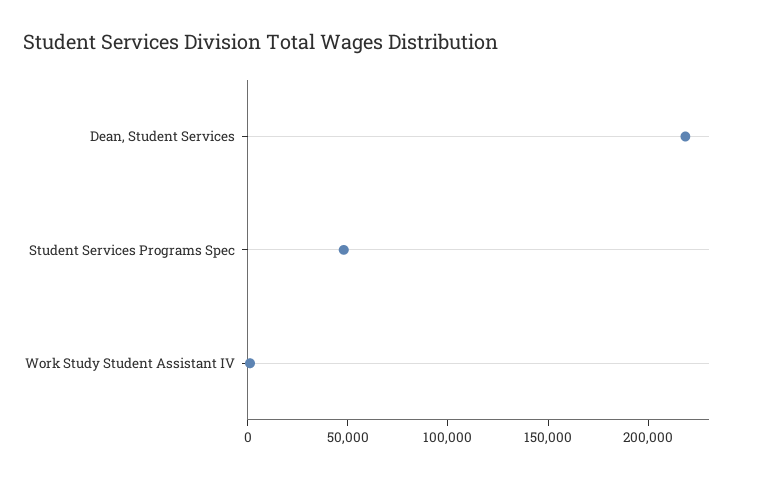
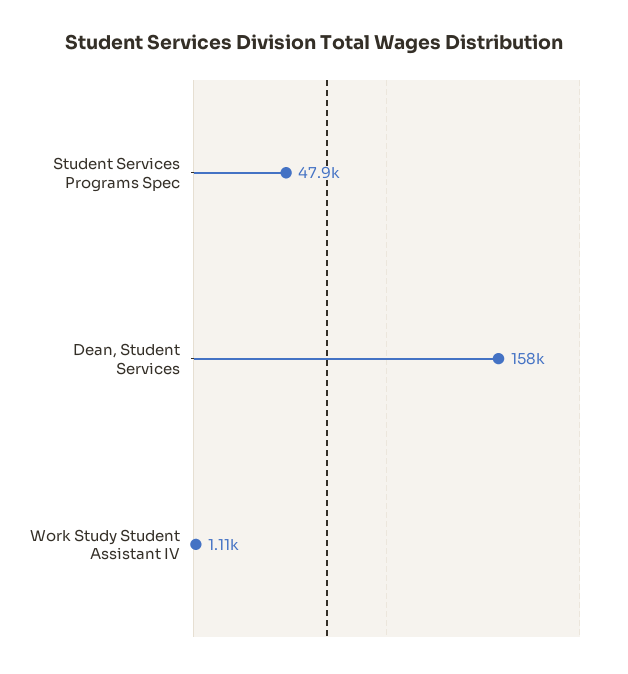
  {
-   "Dean, Student Services": 220000,
+   "Dean, Student Services": 158000,
    "Student Services Programs Spec": 47900,
    "Work Study Student Assistant IV": 1110
  }

